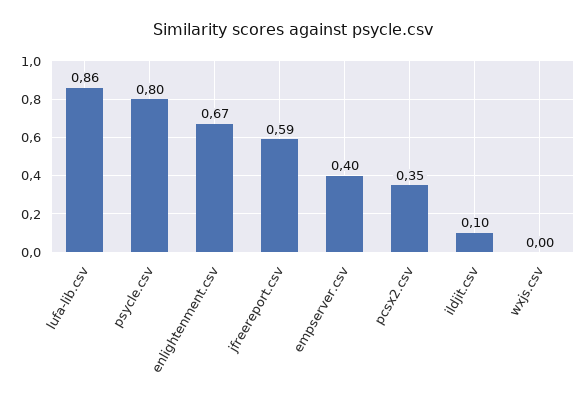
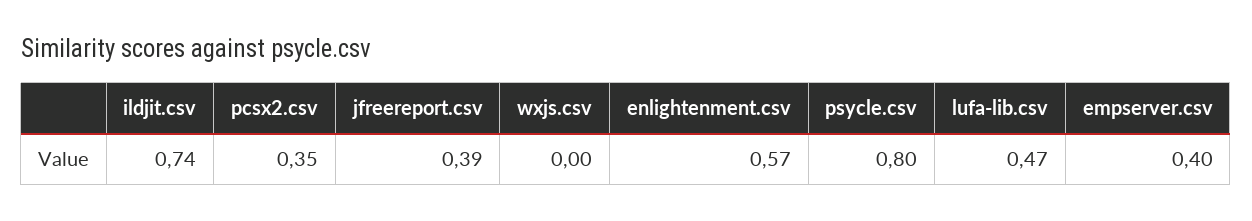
  {
-   "lufa-lib.csv": 0.86,
+   "lufa-lib.csv": 0.47,
    "psycle.csv": 0.8,
-   "enlightenment.csv": 0.67,
+   "enlightenment.csv": 0.57,
-   "jfreereport.csv": 0.59,
+   "jfreereport.csv": 0.39,
    "empserver.csv": 0.4,
    "pcsx2.csv": 0.35,
-   "ildjit.csv": 0.1,
+   "ildjit.csv": 0.74,
    "wxjs.csv": 0
  }

